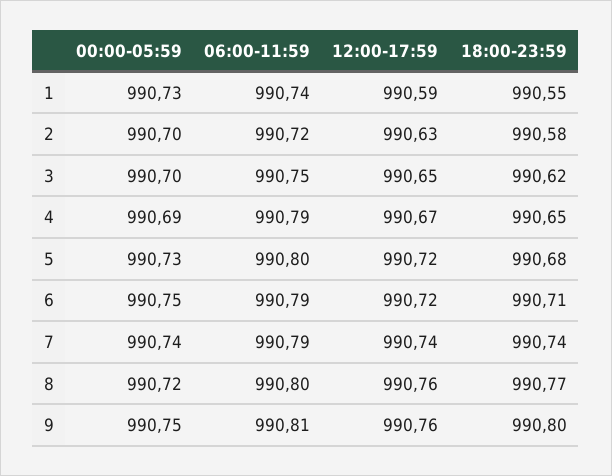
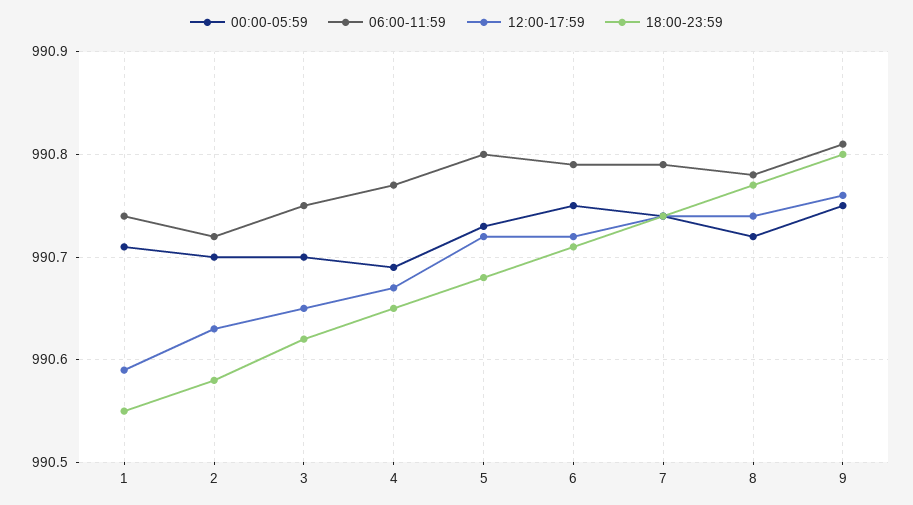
  {
    "00:00-05:59": {
-     "1": 990.73,
+     "1": 990.71,
      "2": 990.7,
      "3": 990.7,
      "4": 990.69,
      "5": 990.73,
      "6": 990.75,
      "7": 990.74,
      "8": 990.72,
      "9": 990.75
    },
    "06:00-11:59": {
      "1": 990.74,
      "2": 990.72,
      "3": 990.75,
-     "4": 990.79,
+     "4": 990.77,
      "5": 990.8,
      "6": 990.79,
      "7": 990.79,
-     "8": 990.8,
+     "8": 990.78,
      "9": 990.81
    },
    "12:00-17:59": {
      "1": 990.59,
      "2": 990.63,
      "3": 990.65,
      "4": 990.67,
      "5": 990.72,
      "6": 990.72,
      "7": 990.74,
-     "8": 990.76,
+     "8": 990.74,
      "9": 990.76
    },
    "18:00-23:59": {
      "1": 990.55,
      "2": 990.58,
      "3": 990.62,
      "4": 990.65,
      "5": 990.68,
      "6": 990.71,
      "7": 990.74,
      "8": 990.77,
      "9": 990.8
    }
  }

